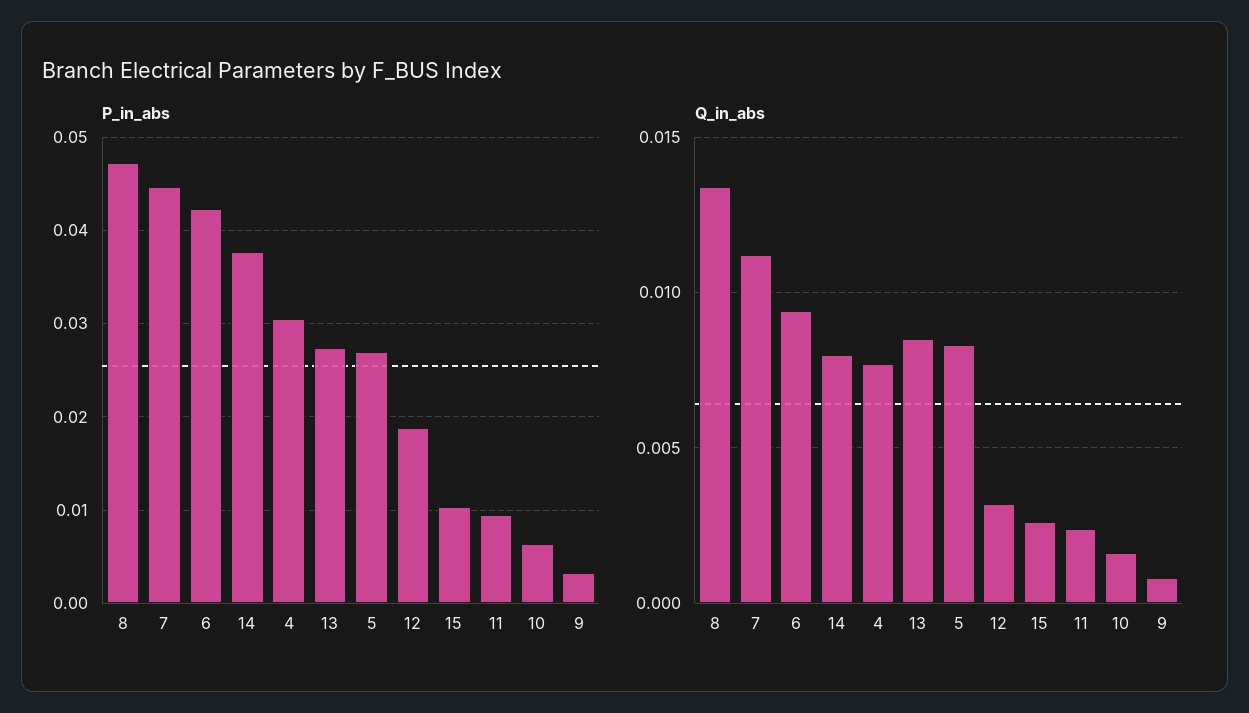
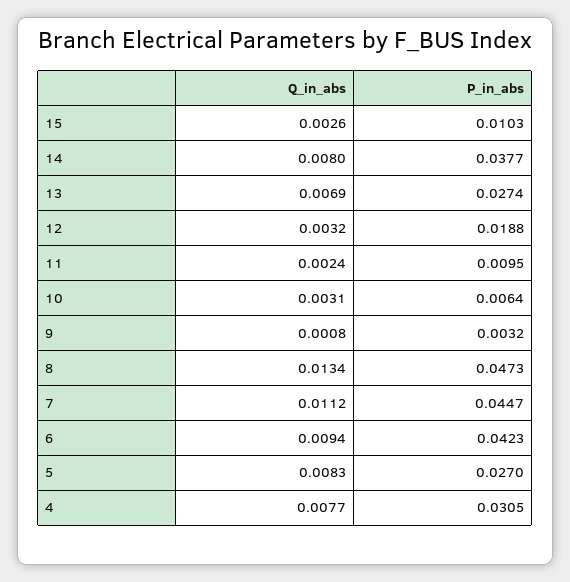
  {
    "P_in_abs": {
      "8": 0.0473,
      "7": 0.0447,
      "6": 0.0423,
      "14": 0.0377,
      "4": 0.0305,
      "13": 0.0274,
      "5": 0.027,
      "12": 0.0188,
      "15": 0.0103,
      "11": 0.0095,
      "10": 0.0064,
      "9": 0.0032
    },
    "Q_in_abs": {
      "8": 0.0134,
      "7": 0.0112,
      "6": 0.0094,
      "14": 0.008,
      "4": 0.0077,
-     "13": 0.0085,
+     "13": 0.0069,
      "5": 0.0083,
      "12": 0.0032,
      "15": 0.0026,
      "11": 0.0024,
-     "10": 0.0015,
+     "10": 0.0031,
      "9": 0.0008
    }
  }

